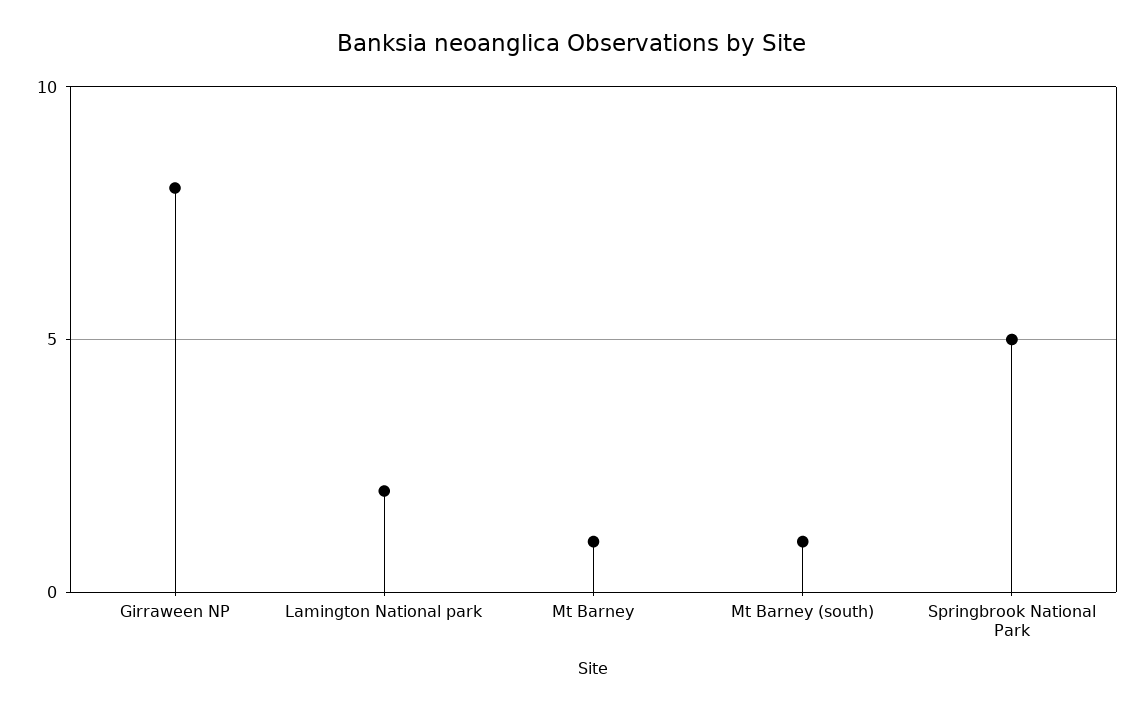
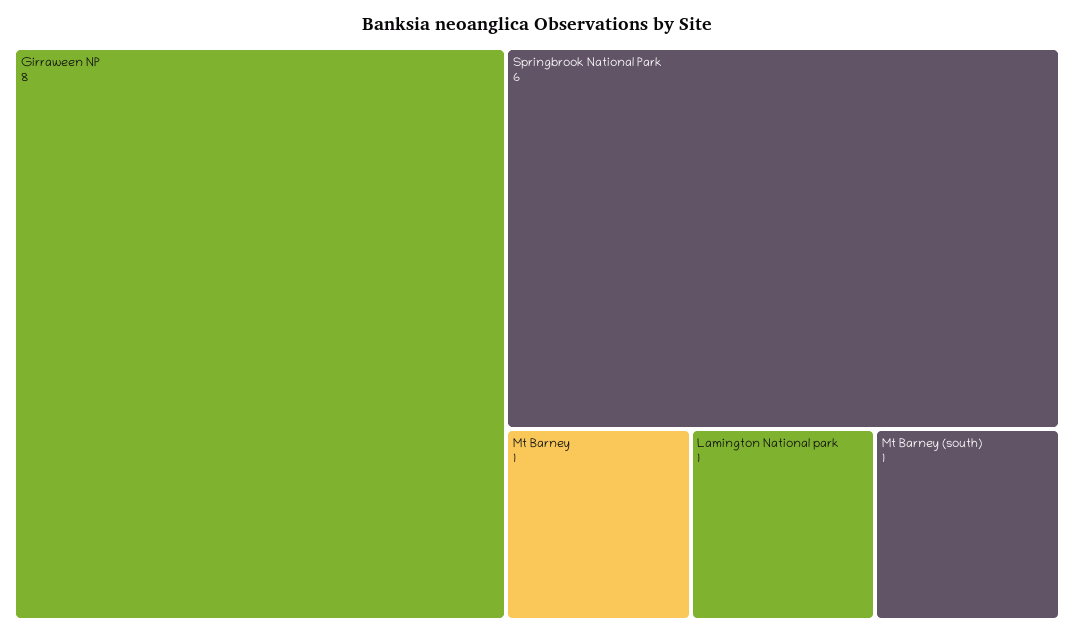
  {
    "Girraween NP": 8,
-   "Lamington National park": 2,
+   "Lamington National park": 1,
    "Mt Barney": 1,
    "Mt Barney (south)": 1,
-   "Springbrook National Park": 5
+   "Springbrook National Park": 6
  }

